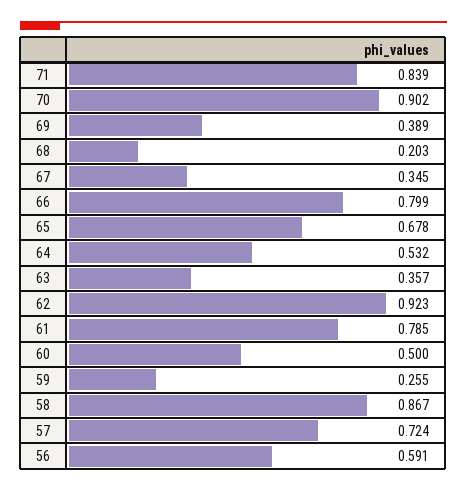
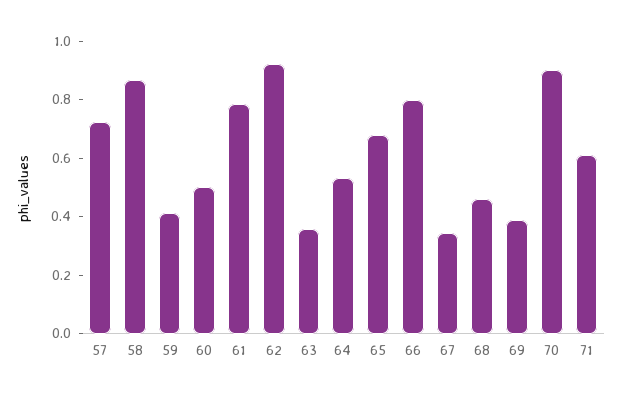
  {
-   "71": 0.839,
+   "71": 0.6,
    "70": 0.902,
    "69": 0.389,
-   "68": 0.203,
+   "68": 0.45,
    "67": 0.345,
    "66": 0.799,
    "65": 0.678,
    "64": 0.532,
    "63": 0.357,
    "62": 0.923,
    "61": 0.785,
    "60": 0.5,
-   "59": 0.255,
+   "59": 0.4,
    "58": 0.867,
-   "57": 0.724,
+   "57": 0.724
-   "56": 0.591
  }

